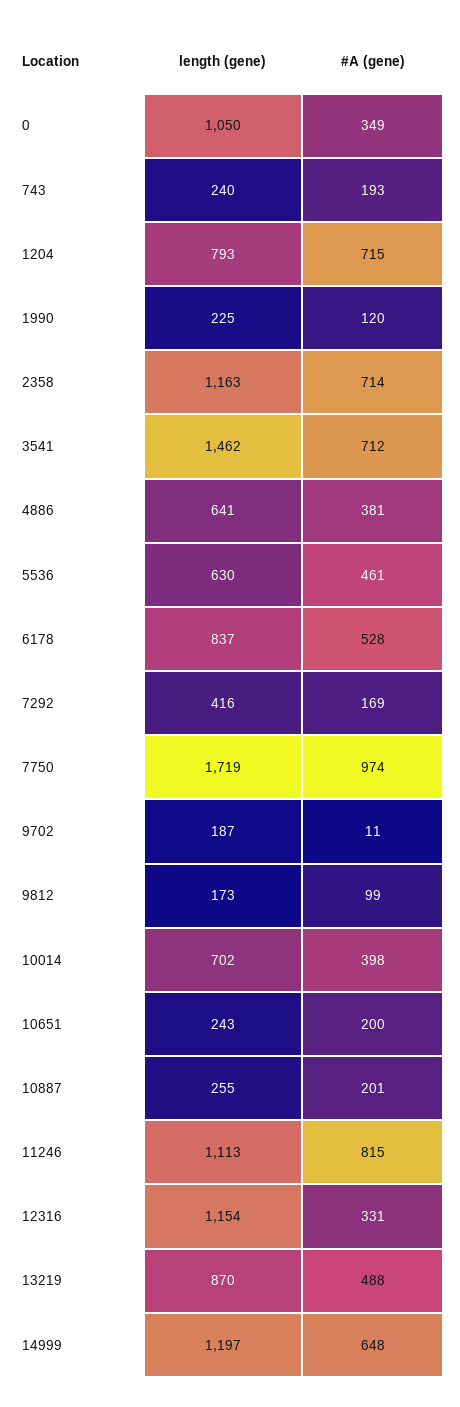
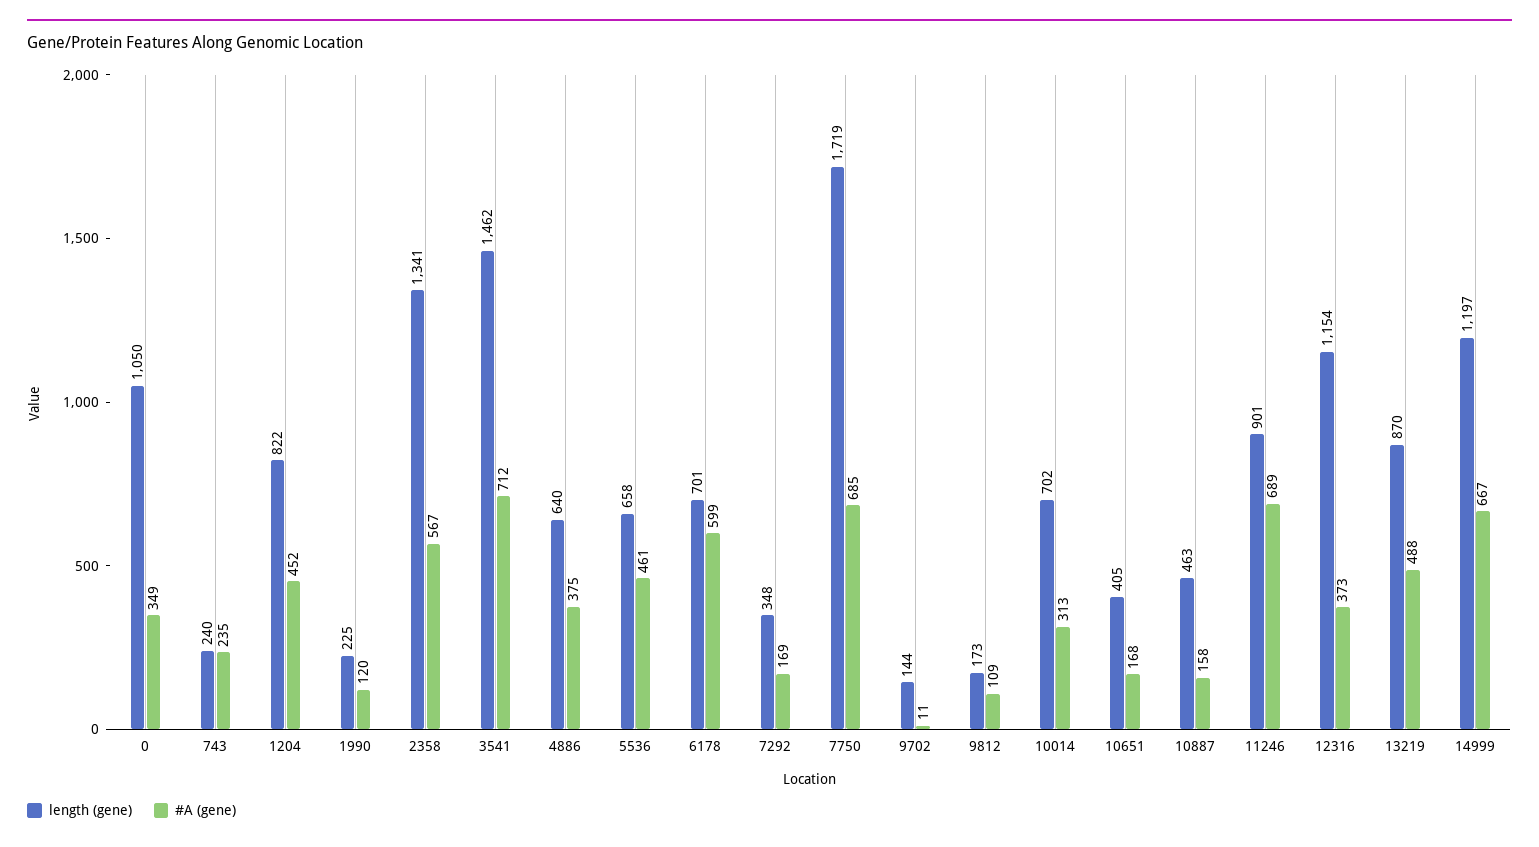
  {
    "length (gene)": {
      "0": 1050,
      "743": 240,
-     "1204": 793,
+     "1204": 822,
      "1990": 225,
-     "2358": 1163,
+     "2358": 1341,
      "3541": 1462,
-     "4886": 641,
+     "4886": 640,
-     "5536": 630,
+     "5536": 658,
-     "6178": 837,
+     "6178": 701,
-     "7292": 416,
+     "7292": 348,
      "7750": 1719,
-     "9702": 187,
+     "9702": 144,
      "9812": 173,
      "10014": 702,
-     "10651": 243,
+     "10651": 405,
-     "10887": 255,
+     "10887": 463,
-     "11246": 1113,
+     "11246": 901,
      "12316": 1154,
      "13219": 870,
      "14999": 1197
    },
    "#A (gene)": {
      "0": 349,
-     "743": 193,
+     "743": 235,
-     "1204": 715,
+     "1204": 452,
      "1990": 120,
-     "2358": 714,
+     "2358": 567,
      "3541": 712,
-     "4886": 381,
+     "4886": 375,
      "5536": 461,
-     "6178": 528,
+     "6178": 599,
      "7292": 169,
-     "7750": 974,
+     "7750": 685,
      "9702": 11,
-     "9812": 99,
+     "9812": 109,
-     "10014": 398,
+     "10014": 313,
-     "10651": 200,
+     "10651": 168,
-     "10887": 201,
+     "10887": 158,
-     "11246": 815,
+     "11246": 689,
-     "12316": 331,
+     "12316": 373,
      "13219": 488,
-     "14999": 648
+     "14999": 667
    }
  }

